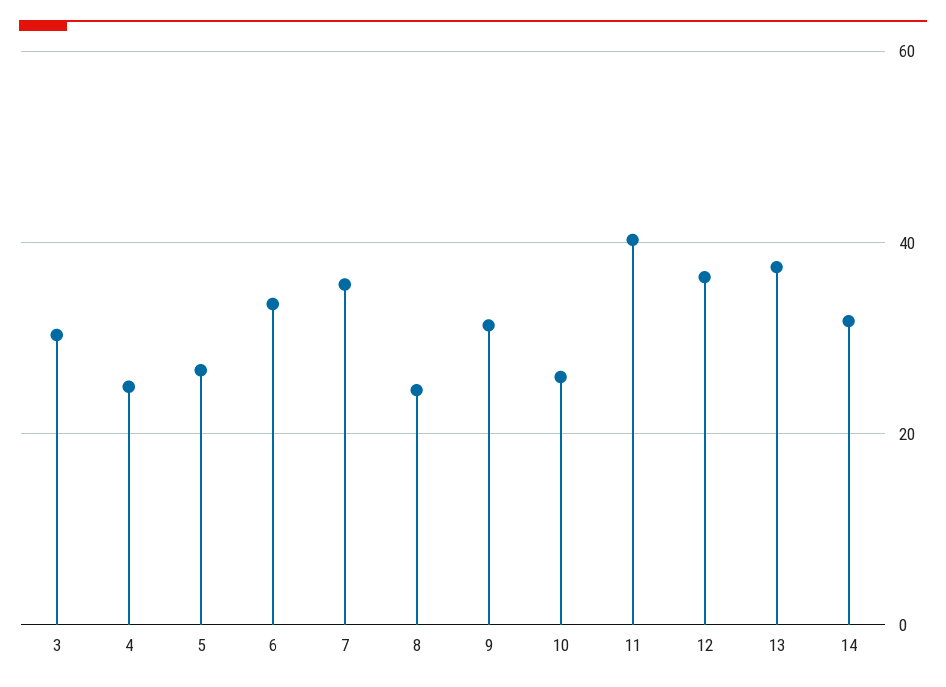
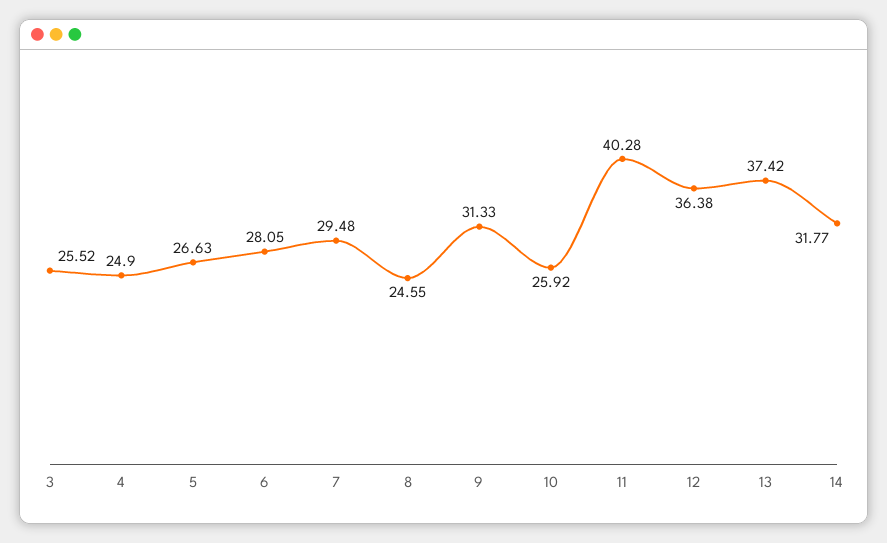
  {
-   "3": 30,
+   "3": 25.52,
    "4": 24.9,
    "5": 26.63,
-   "6": 34,
+   "6": 28.05,
-   "7": 36,
+   "7": 29.48,
    "8": 24.55,
    "9": 31.33,
    "10": 25.92,
    "11": 40.28,
    "12": 36.38,
    "13": 37.42,
    "14": 31.77
  }

